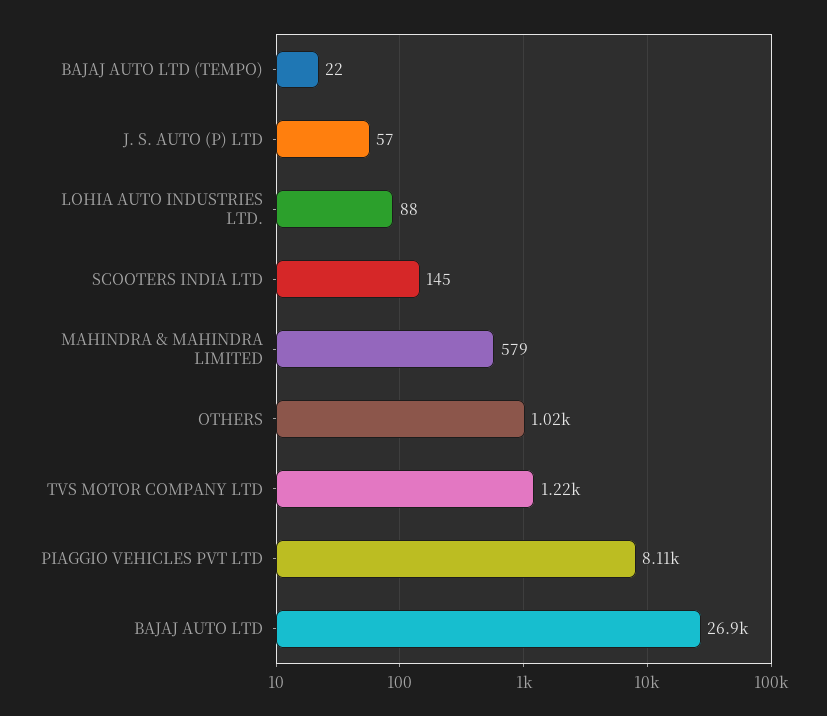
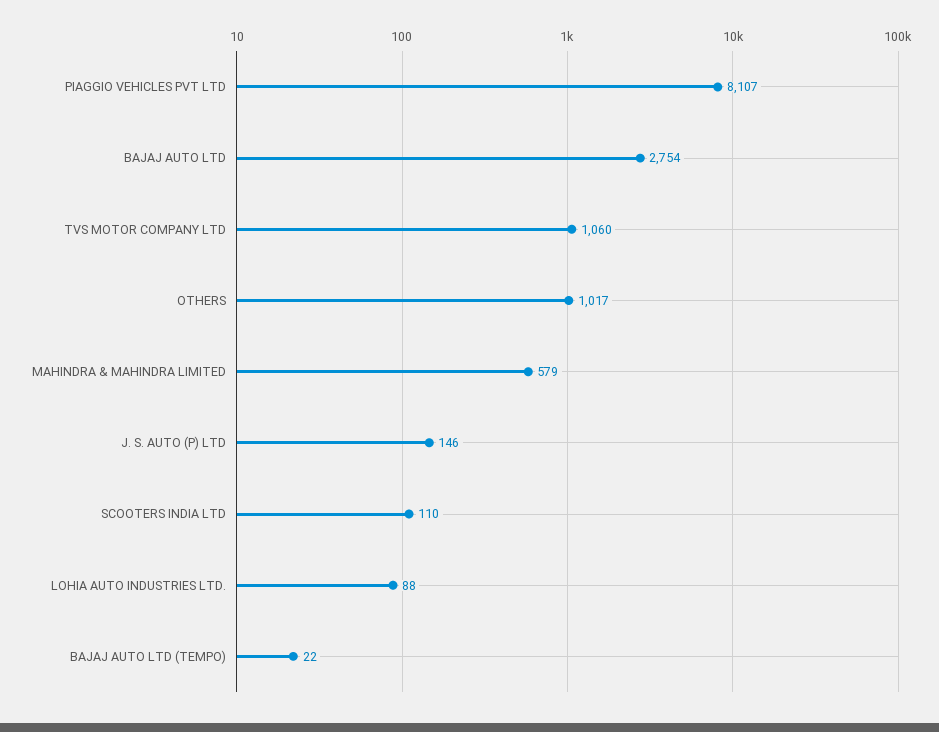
  {
    "BAJAJ AUTO LTD (TEMPO)": 22,
-   "J. S. AUTO (P) LTD": 57,
+   "J. S. AUTO (P) LTD": 146,
    "LOHIA AUTO INDUSTRIES LTD.": 88,
-   "SCOOTERS INDIA LTD": 145,
+   "SCOOTERS INDIA LTD": 110,
    "MAHINDRA & MAHINDRA LIMITED": 579,
    "OTHERS": 1017,
-   "TVS MOTOR COMPANY LTD": 1220,
+   "TVS MOTOR COMPANY LTD": 1060,
    "PIAGGIO VEHICLES PVT LTD": 8107,
-   "BAJAJ AUTO LTD": 26900
+   "BAJAJ AUTO LTD": 2754
  }

